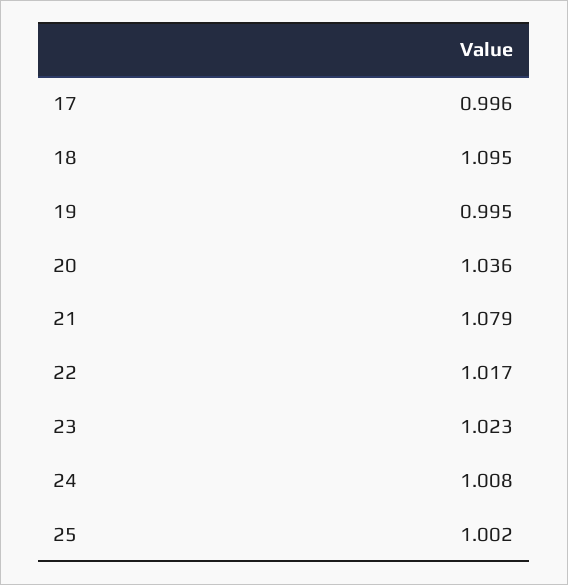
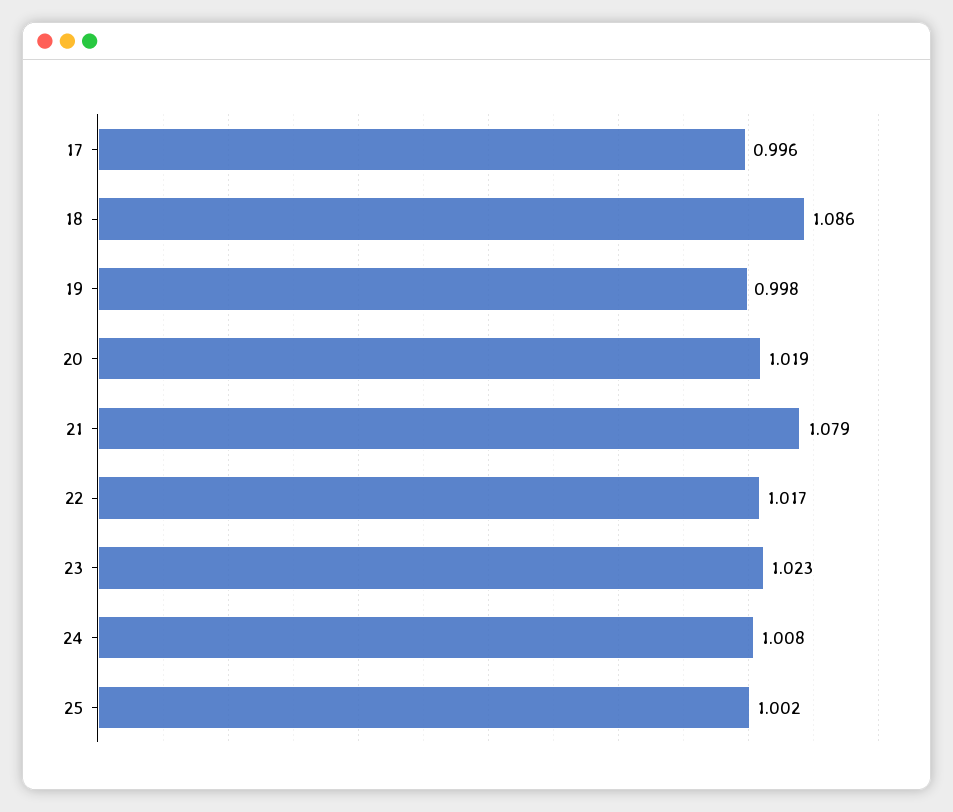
  {
    "17": 0.996,
-   "18": 1.095,
+   "18": 1.086,
-   "19": 0.995,
+   "19": 0.998,
-   "20": 1.036,
+   "20": 1.019,
    "21": 1.079,
    "22": 1.017,
    "23": 1.023,
    "24": 1.008,
    "25": 1.002
  }

